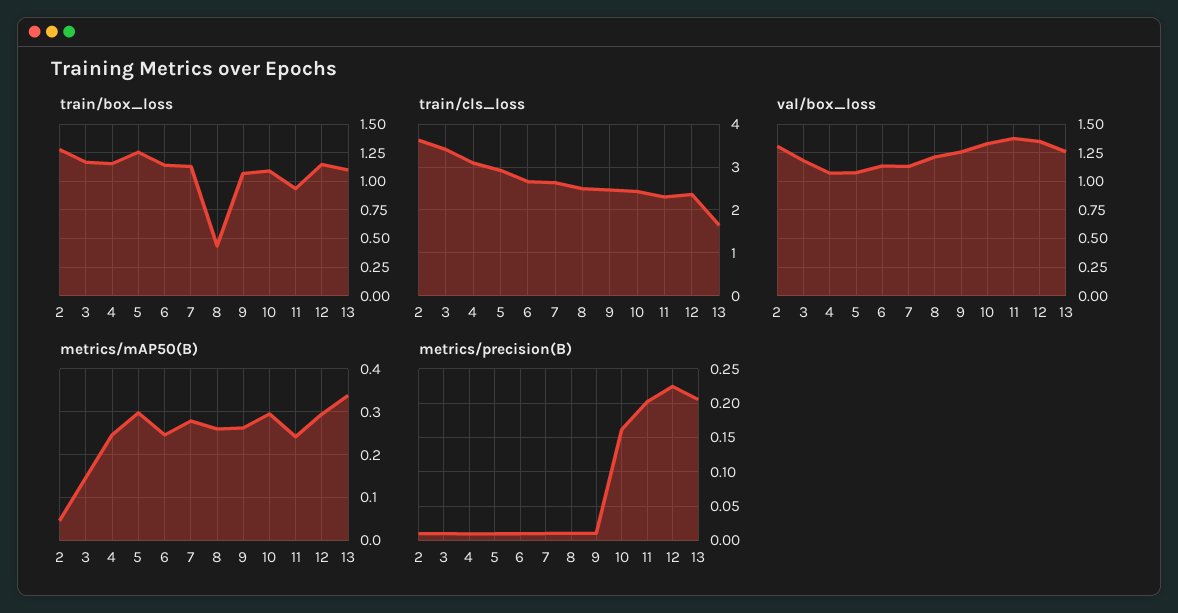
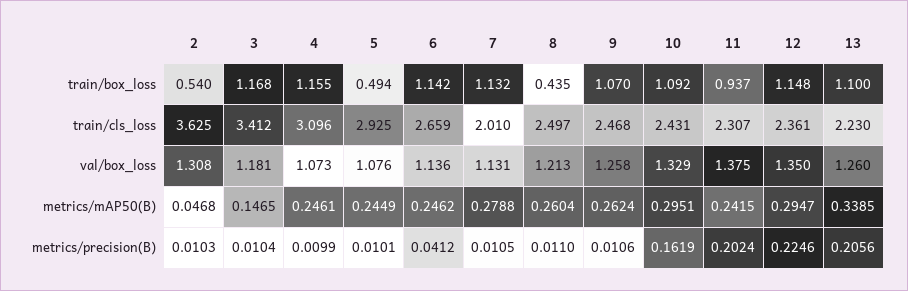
  {
    "train/box_loss": {
-     "2": 1.25,
+     "2": 0.54,
      "3": 1.168,
      "4": 1.155,
-     "5": 1.25,
+     "5": 0.494,
      "6": 1.142,
      "7": 1.132,
      "8": 0.435,
      "9": 1.07,
      "10": 1.092,
      "11": 0.937,
      "12": 1.148,
      "13": 1.1
    },
    "train/cls_loss": {
      "2": 3.625,
      "3": 3.412,
      "4": 3.096,
      "5": 2.925,
      "6": 2.659,
-     "7": 2.6,
+     "7": 2.01,
      "8": 2.497,
      "9": 2.468,
      "10": 2.431,
      "11": 2.307,
      "12": 2.361,
-     "13": 1.6
+     "13": 2.23
    },
    "val/box_loss": {
      "2": 1.308,
      "3": 1.181,
      "4": 1.073,
      "5": 1.076,
      "6": 1.136,
      "7": 1.131,
      "8": 1.213,
      "9": 1.258,
      "10": 1.329,
      "11": 1.375,
      "12": 1.35,
      "13": 1.26
    },
    "metrics/mAP50(B)": {
      "2": 0.0468,
      "3": 0.1465,
      "4": 0.2461,
-     "5": 0.3,
+     "5": 0.2449,
      "6": 0.2462,
      "7": 0.2788,
      "8": 0.2604,
      "9": 0.2624,
      "10": 0.2951,
      "11": 0.2415,
      "12": 0.2947,
      "13": 0.3385
    },
    "metrics/precision(B)": {
      "2": 0.0103,
      "3": 0.0104,
      "4": 0.0099,
      "5": 0.0101,
-     "6": 0.01,
+     "6": 0.0412,
      "7": 0.0105,
      "8": 0.011,
      "9": 0.0106,
      "10": 0.1619,
      "11": 0.2024,
      "12": 0.2246,
      "13": 0.2056
    }
  }

